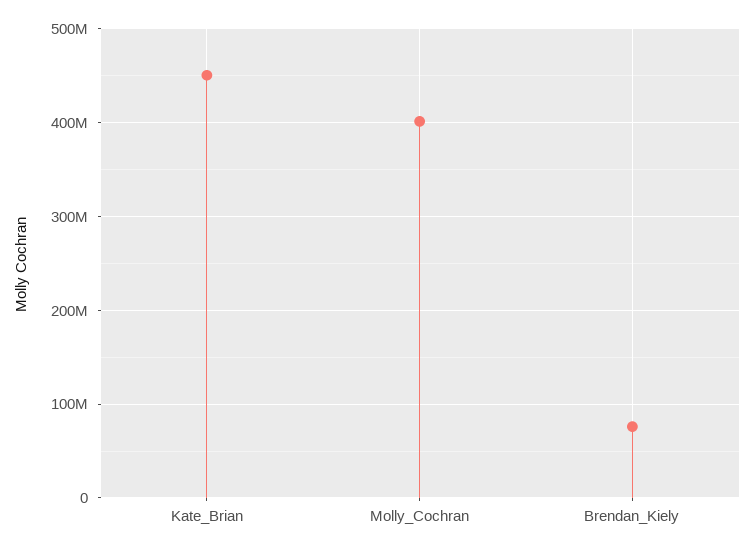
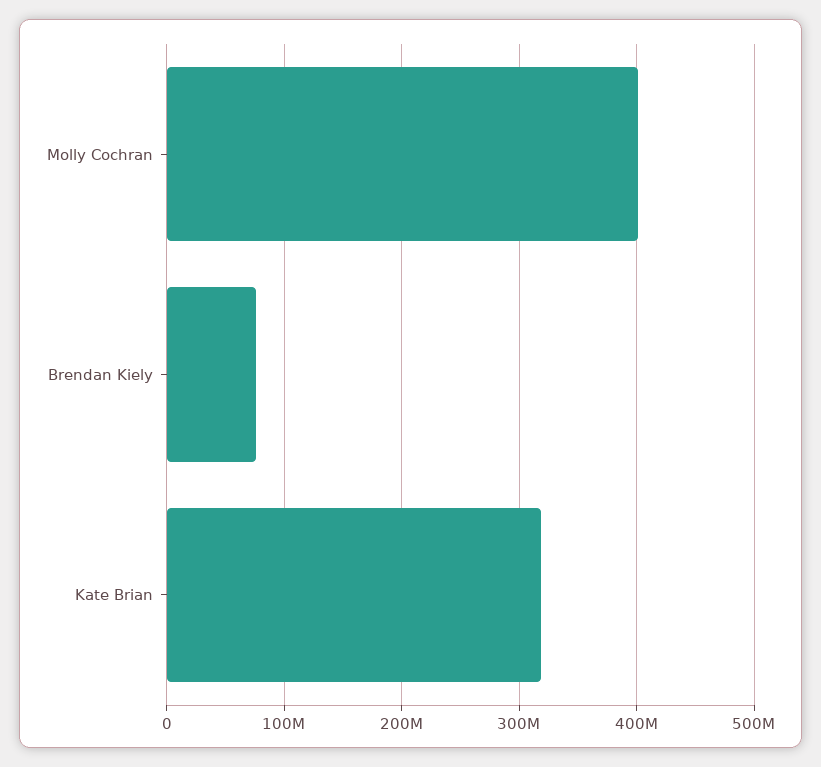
  {
-   "Kate_Brian": 450000000,
+   "Kate_Brian": 320000000,
    "Molly_Cochran": 400000000,
    "Brendan_Kiely": 80000000
  }

